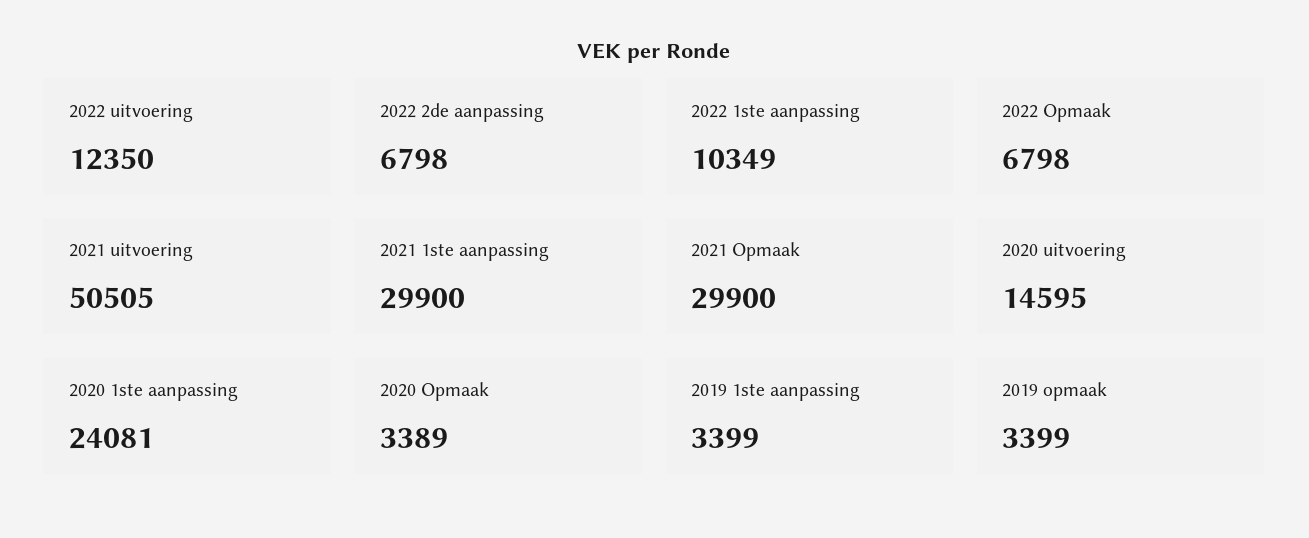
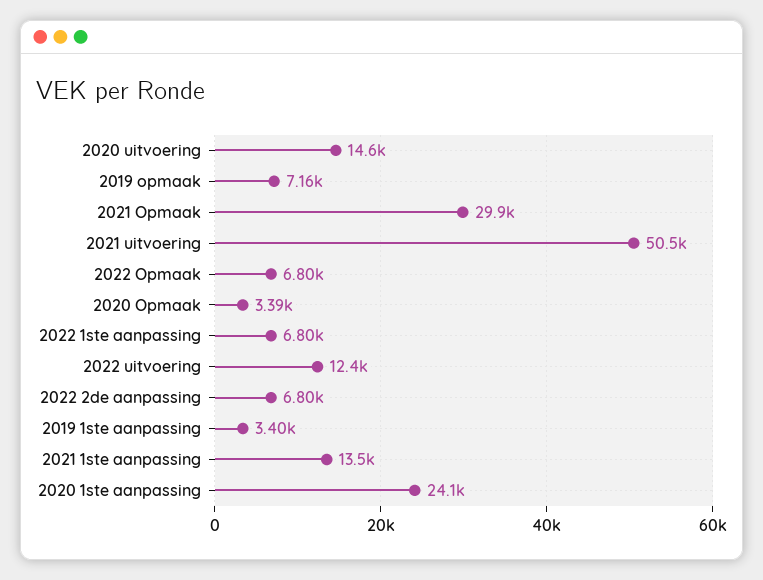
  {
    "2022 uitvoering": 12350,
    "2022 2de aanpassing": 6798,
-   "2022 1ste aanpassing": 10349,
+   "2022 1ste aanpassing": 6800,
    "2022 Opmaak": 6798,
    "2021 uitvoering": 50505,
-   "2021 1ste aanpassing": 29900,
+   "2021 1ste aanpassing": 13500,
    "2021 Opmaak": 29900,
    "2020 uitvoering": 14595,
    "2020 1ste aanpassing": 24081,
    "2020 Opmaak": 3389,
    "2019 1ste aanpassing": 3399,
-   "2019 opmaak": 3399
+   "2019 opmaak": 7160
  }

